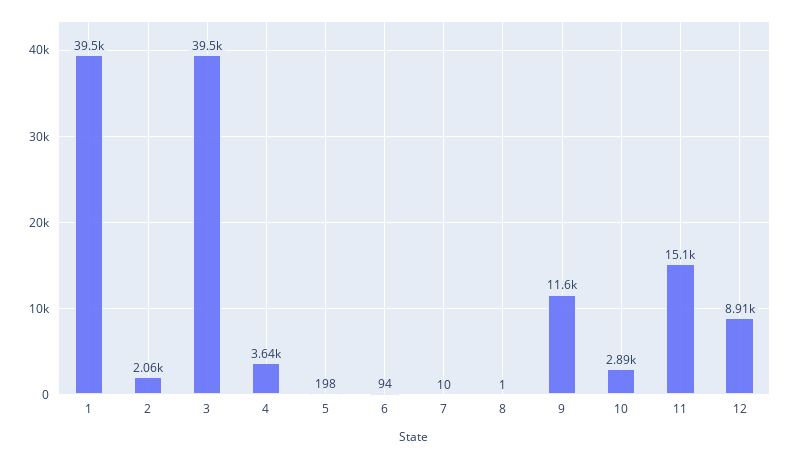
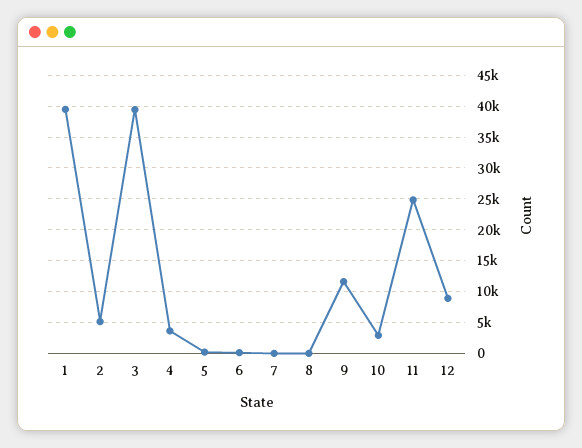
  {
    "1": 39500,
-   "2": 2060,
+   "2": 5000,
    "3": 39500,
    "4": 3640,
    "5": 198,
    "6": 94,
    "7": 10,
    "8": 1,
    "9": 11600,
    "10": 2890,
-   "11": 15100,
+   "11": 25000,
    "12": 8910
  }

